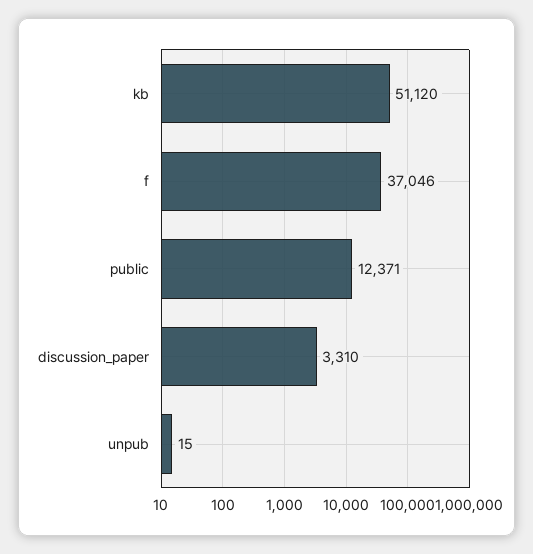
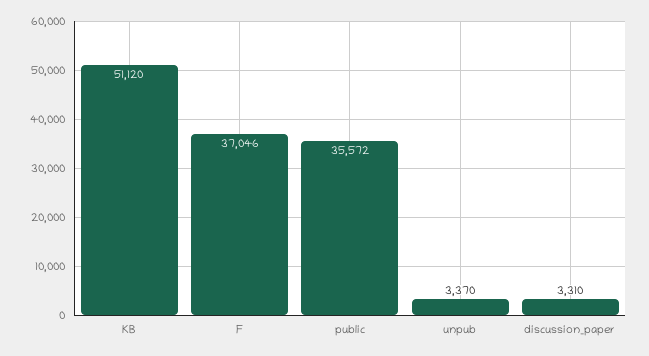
  {
    "kb": 51120,
    "f": 37046,
-   "public": 12371,
+   "public": 35572,
    "discussion_paper": 3310,
-   "unpub": 15
+   "unpub": 3370
  }

